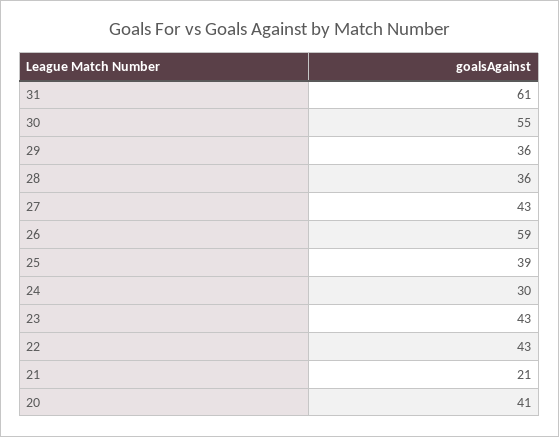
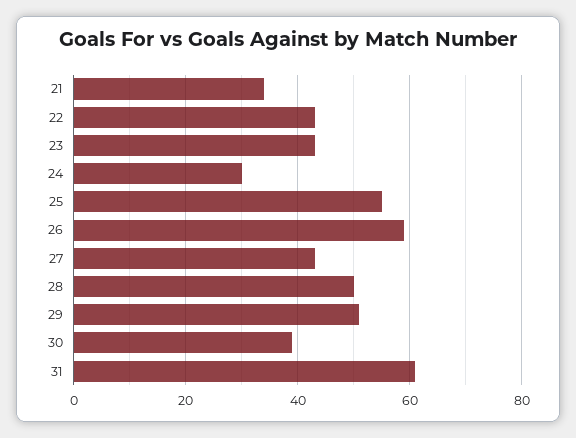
  {
    "31": 61,
-   "30": 55,
+   "30": 40,
-   "29": 36,
+   "29": 50,
-   "28": 36,
+   "28": 50,
    "27": 43,
    "26": 59,
-   "25": 39,
+   "25": 55,
    "24": 30,
    "23": 43,
    "22": 43,
-   "21": 21,
+   "21": 35
-   "20": 41
  }

